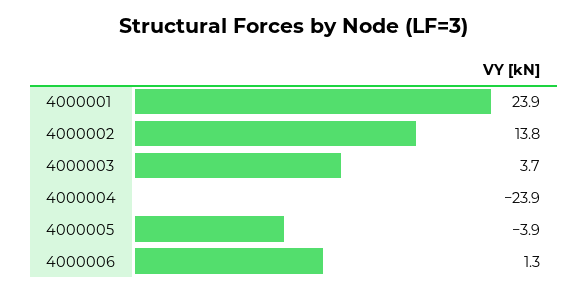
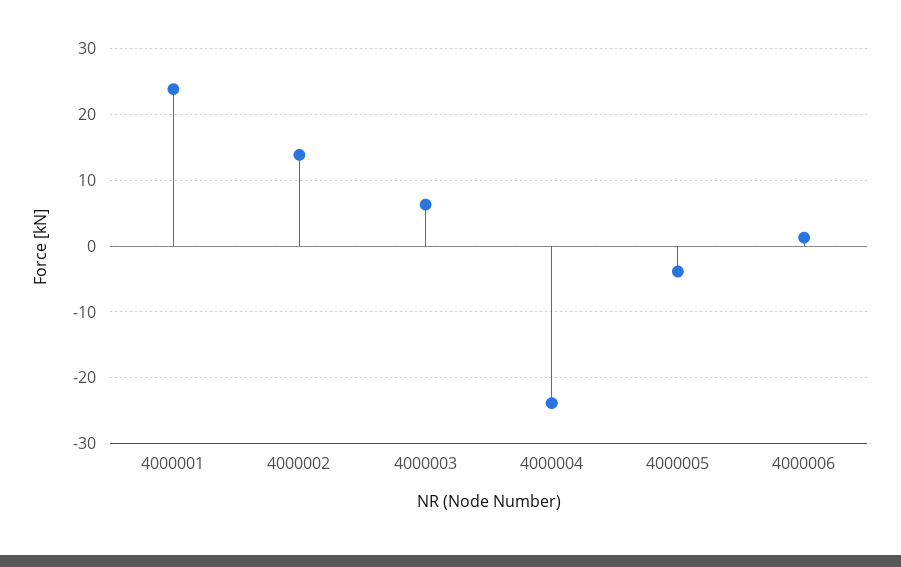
  {
    "4000001": 23.9,
    "4000002": 13.8,
-   "4000003": 3.7,
+   "4000003": 6,
    "4000004": -23.9,
    "4000005": -3.9,
    "4000006": 1.3
  }

